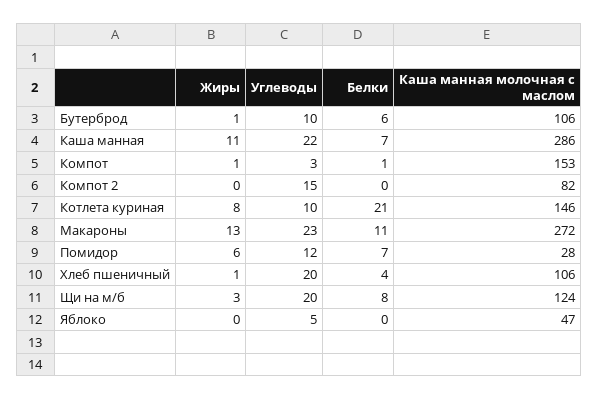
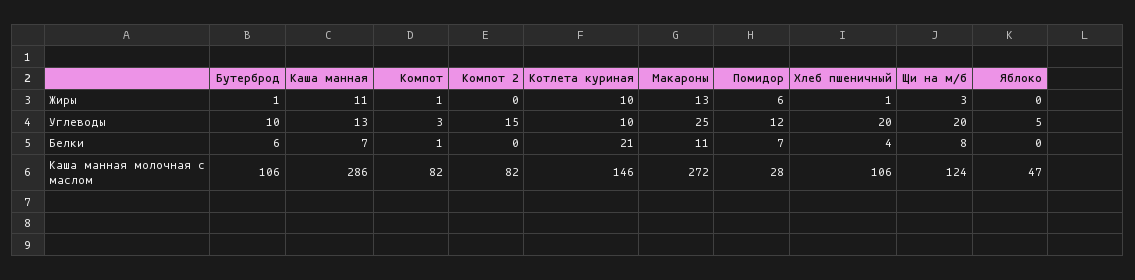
  {
    "Жиры": {
      "Бутерброд": 1,
      "Каша манная": 11,
      "Компот": 1,
      "Компот 2": 0,
-     "Котлета куриная": 8,
+     "Котлета куриная": 10,
      "Макароны": 13,
      "Помидор": 6,
      "Хлеб пшеничный": 1,
      "Щи на м/б": 3,
      "Яблоко": 0
    },
    "Углеводы": {
      "Бутерброд": 10,
-     "Каша манная": 22,
+     "Каша манная": 13,
      "Компот": 3,
      "Компот 2": 15,
      "Котлета куриная": 10,
-     "Макароны": 23,
+     "Макароны": 25,
      "Помидор": 12,
      "Хлеб пшеничный": 20,
      "Щи на м/б": 20,
      "Яблоко": 5
    },
    "Белки": {
      "Бутерброд": 6,
      "Каша манная": 7,
      "Компот": 1,
      "Компот 2": 0,
      "Котлета куриная": 21,
      "Макароны": 11,
      "Помидор": 7,
      "Хлеб пшеничный": 4,
      "Щи на м/б": 8,
      "Яблоко": 0
    },
    "Каша манная молочная с маслом": {
      "Бутерброд": 106,
      "Каша манная": 286,
-     "Компот": 153,
+     "Компот": 82,
      "Компот 2": 82,
      "Котлета куриная": 146,
      "Макароны": 272,
      "Помидор": 28,
      "Хлеб пшеничный": 106,
      "Щи на м/б": 124,
      "Яблоко": 47
    }
  }

